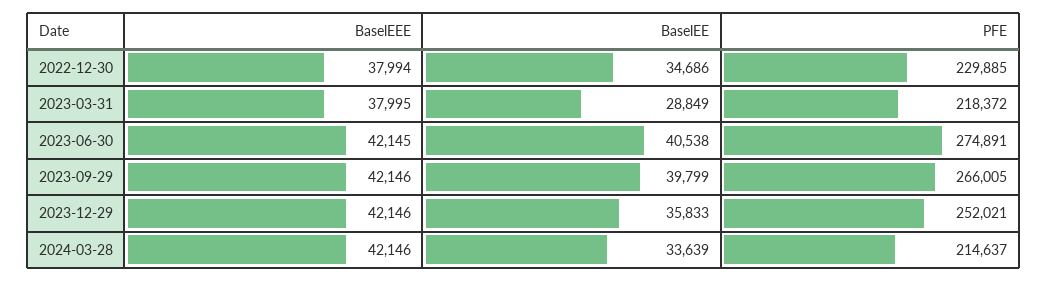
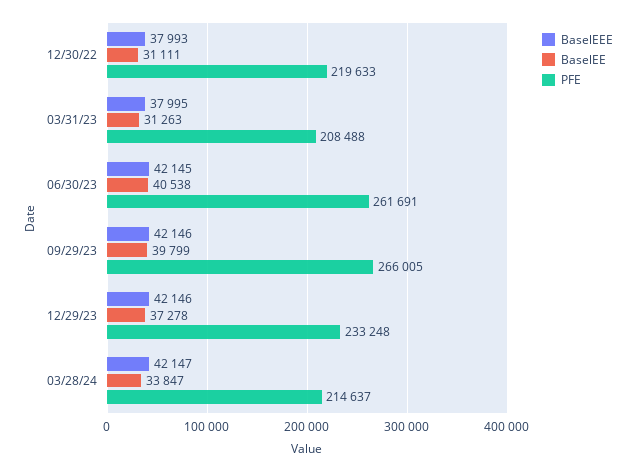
  {
    "BaselEEE": {
-     "2022-12-30": 37994,
+     "2022-12-30": 37993,
      "2023-03-31": 37995,
      "2023-06-30": 42145,
      "2023-09-29": 42146,
      "2023-12-29": 42146,
-     "2024-03-28": 42146
+     "2024-03-28": 42147
    },
    "BaselEE": {
-     "2022-12-30": 34686,
+     "2022-12-30": 31111,
-     "2023-03-31": 28849,
+     "2023-03-31": 31263,
      "2023-06-30": 40538,
      "2023-09-29": 39799,
-     "2023-12-29": 35833,
+     "2023-12-29": 37278,
-     "2024-03-28": 33639
+     "2024-03-28": 33847
    },
    "PFE": {
-     "2022-12-30": 229885,
+     "2022-12-30": 219633,
-     "2023-03-31": 218372,
+     "2023-03-31": 208488,
-     "2023-06-30": 274891,
+     "2023-06-30": 261691,
      "2023-09-29": 266005,
-     "2023-12-29": 252021,
+     "2023-12-29": 233248,
      "2024-03-28": 214637
    }
  }

